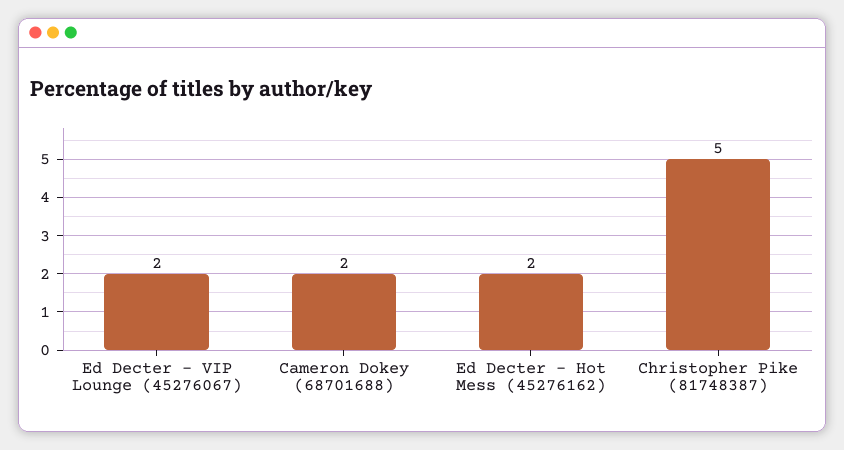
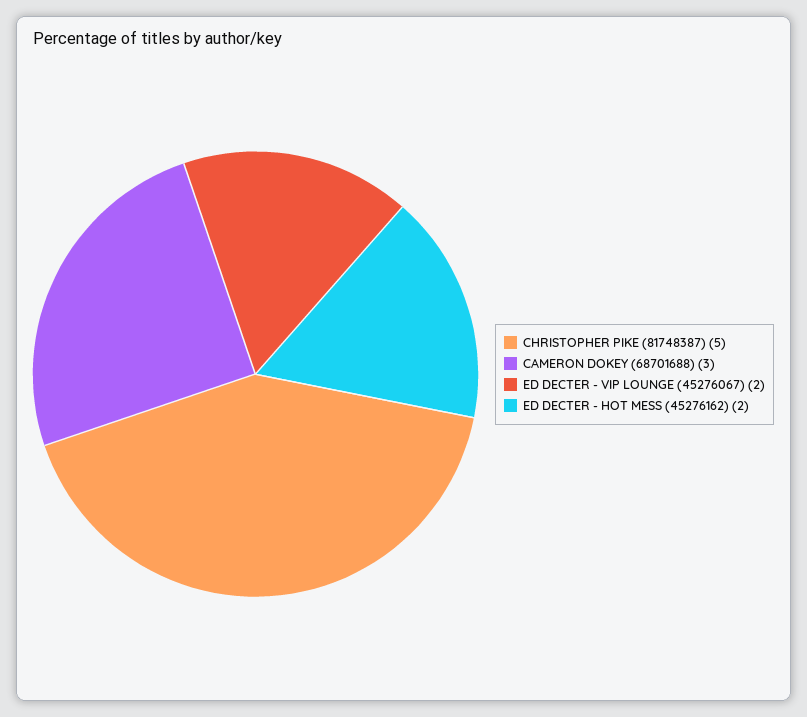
  {
    "Ed Decter - VIP Lounge (45276067)": 2,
-   "Cameron Dokey (68701688)": 2,
+   "Cameron Dokey (68701688)": 3,
    "Ed Decter - Hot Mess (45276162)": 2,
    "Christopher Pike (81748387)": 5
  }

